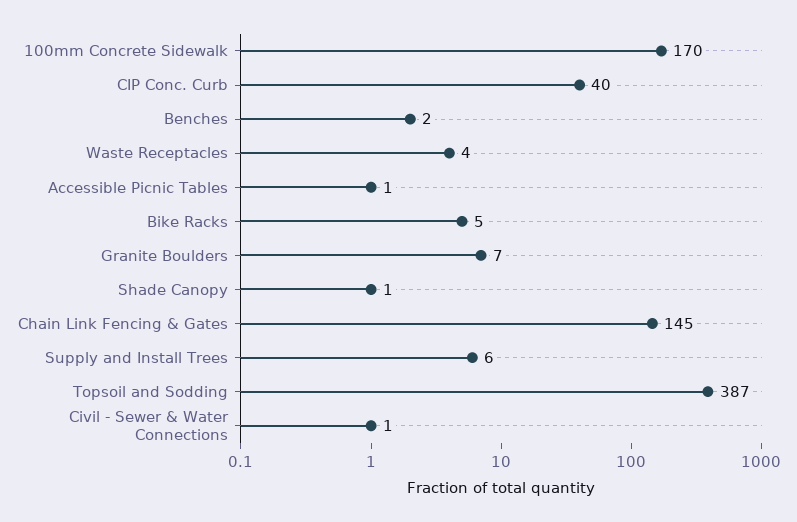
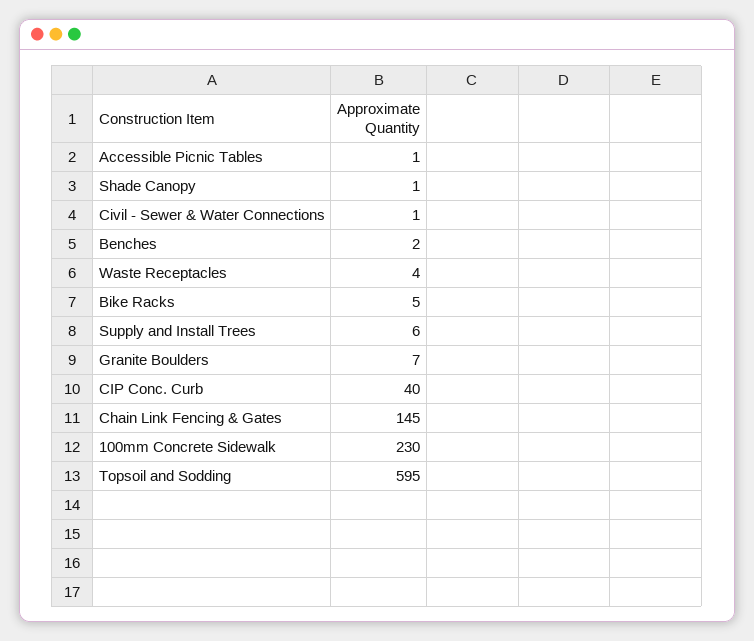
  {
-   "100mm Concrete Sidewalk": 170,
+   "100mm Concrete Sidewalk": 230,
    "CIP Conc. Curb": 40,
    "Benches": 2,
    "Waste Receptacles": 4,
    "Accessible Picnic Tables": 1,
    "Bike Racks": 5,
    "Granite Boulders": 7,
    "Shade Canopy": 1,
    "Chain Link Fencing & Gates": 145,
    "Supply and Install Trees": 6,
-   "Topsoil and Sodding": 387,
+   "Topsoil and Sodding": 595,
    "Civil - Sewer & Water Connections": 1
  }

